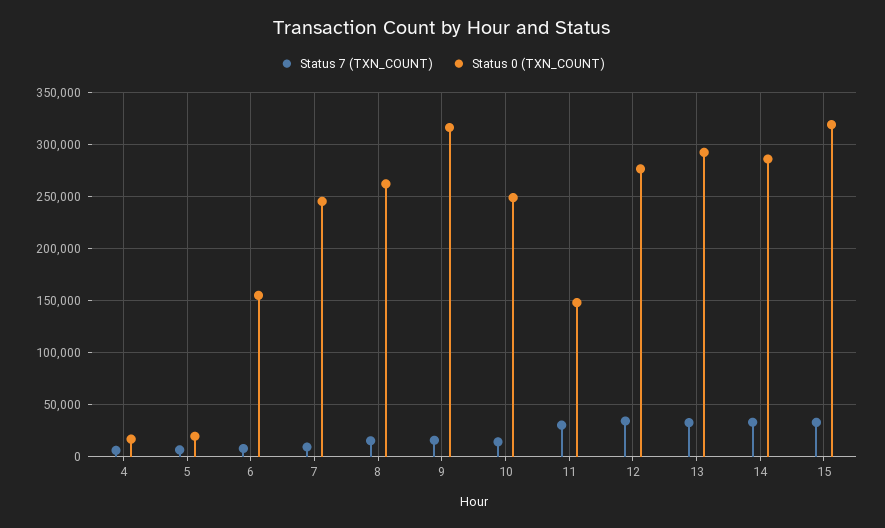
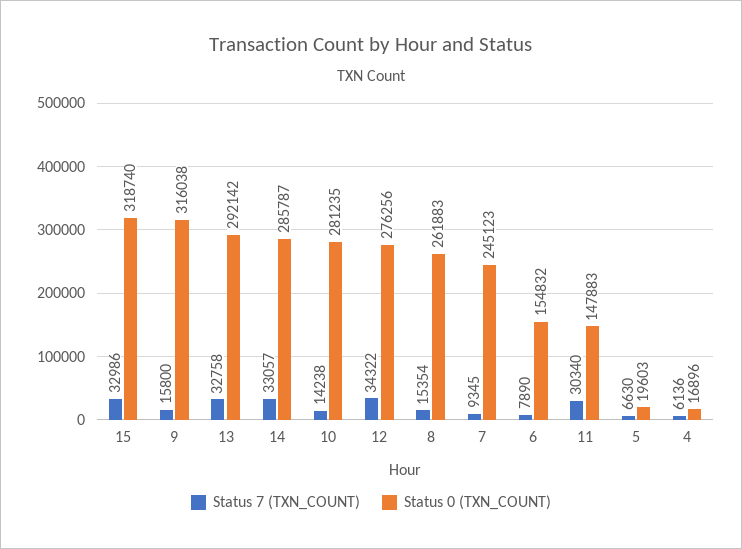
  {
    "Status 7 (TXN_COUNT)": {
      "4": 6136,
      "5": 6630,
      "6": 7890,
      "7": 9345,
      "8": 15354,
      "9": 15800,
      "10": 14238,
      "11": 30340,
      "12": 34322,
      "13": 32758,
      "14": 33057,
      "15": 32986
    },
    "Status 0 (TXN_COUNT)": {
      "4": 16896,
      "5": 19603,
      "6": 154832,
      "7": 245123,
      "8": 261883,
      "9": 316038,
-     "10": 250000,
+     "10": 281235,
      "11": 147883,
      "12": 276256,
      "13": 292142,
      "14": 285787,
      "15": 318740
    }
  }

